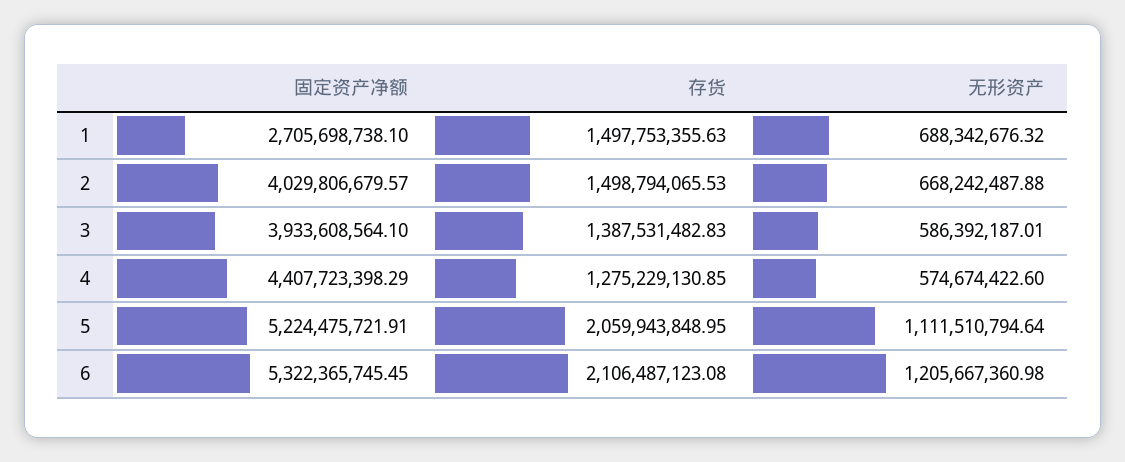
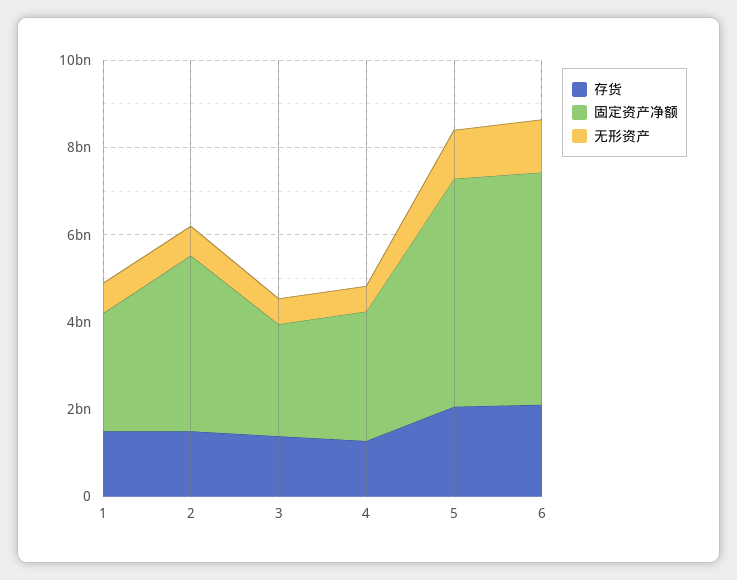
  {
    "固定资产净额": {
      "1": 2705698738.1,
      "2": 4029806679.57,
-     "3": 3933608564.1,
+     "3": 2500000000,
-     "4": 4407723398.29,
+     "4": 3000000000,
      "5": 5224475721.91,
      "6": 5322365745.45
    },
    "存货": {
      "1": 1497753355.63,
      "2": 1498794065.53,
      "3": 1387531482.83,
      "4": 1275229130.85,
      "5": 2059943848.95,
      "6": 2106487123.08
    },
    "无形资产": {
      "1": 688342676.32,
      "2": 668242487.88,
      "3": 586392187.01,
      "4": 574674422.6,
      "5": 1111510794.64,
      "6": 1205667360.98
    }
  }

